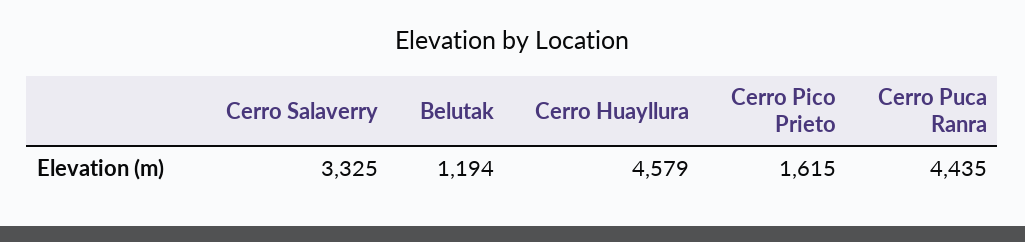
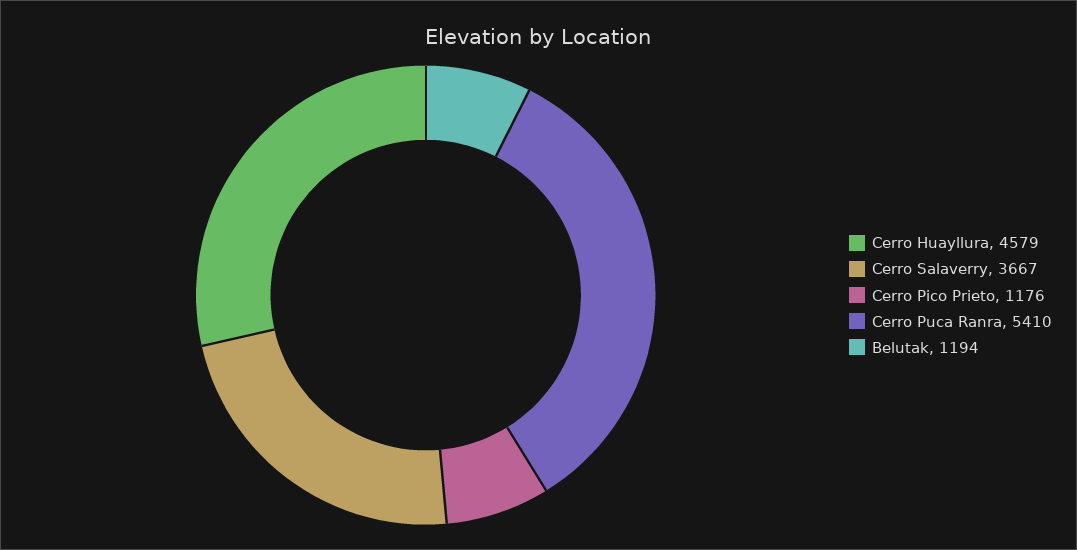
  {
-   "Cerro Salaverry": 3325,
+   "Cerro Salaverry": 3667,
    "Belutak": 1194,
    "Cerro Huayllura": 4579,
-   "Cerro Pico Prieto": 1615,
+   "Cerro Pico Prieto": 1176,
-   "Cerro Puca Ranra": 4435
+   "Cerro Puca Ranra": 5410
  }

